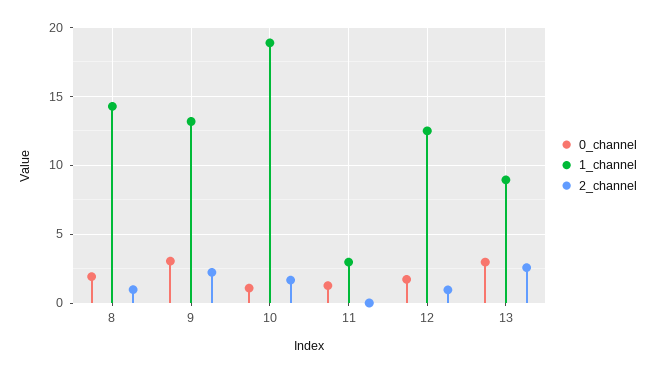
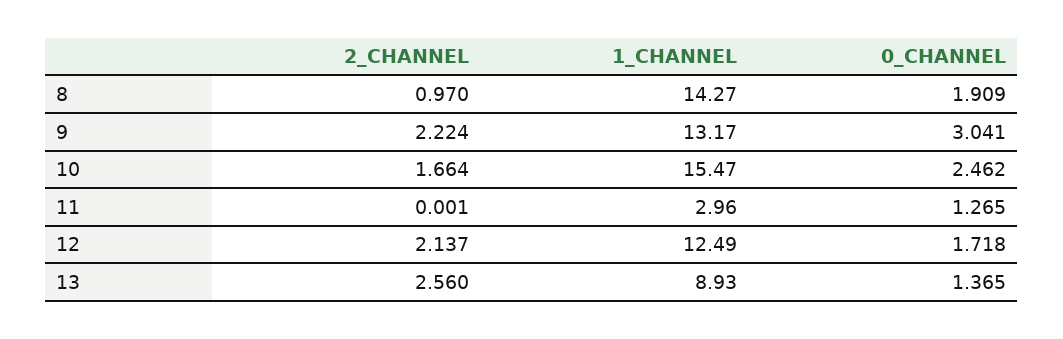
  {
    "0_channel": {
      "8": 1.909,
      "9": 3.041,
-     "10": 1,
+     "10": 2.462,
      "11": 1.265,
      "12": 1.718,
-     "13": 3
+     "13": 1.365
    },
    "1_channel": {
      "8": 14.27,
      "9": 13.17,
-     "10": 19,
+     "10": 15.47,
      "11": 2.96,
      "12": 12.49,
      "13": 8.93
    },
    "2_channel": {
      "8": 0.97,
      "9": 2.224,
      "10": 1.664,
      "11": 0.001,
-     "12": 1,
+     "12": 2.137,
      "13": 2.56
    }
  }

